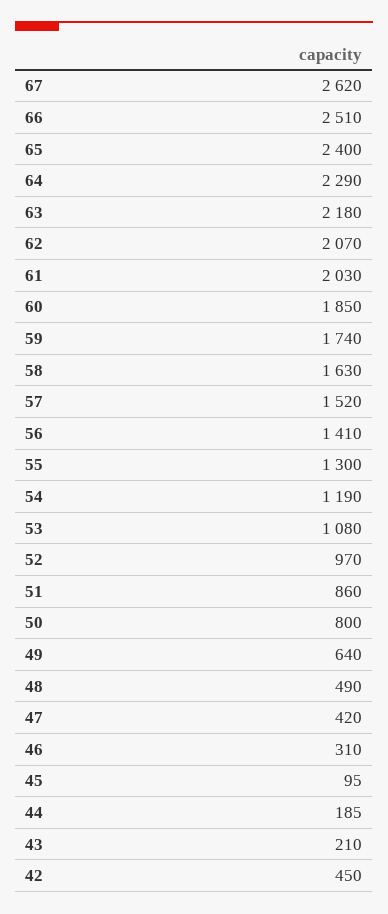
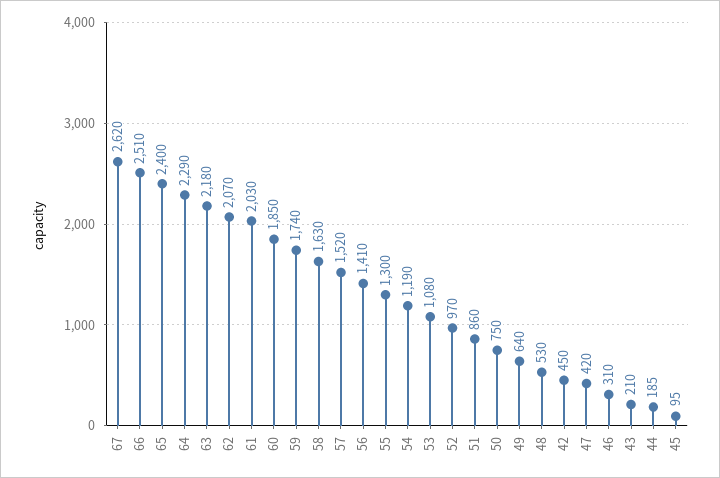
  {
    "67": 2620,
    "66": 2510,
    "65": 2400,
    "64": 2290,
    "63": 2180,
    "62": 2070,
    "61": 2030,
    "60": 1850,
    "59": 1740,
    "58": 1630,
    "57": 1520,
    "56": 1410,
    "55": 1300,
    "54": 1190,
    "53": 1080,
    "52": 970,
    "51": 860,
-   "50": 800,
+   "50": 750,
    "49": 640,
-   "48": 490,
+   "48": 530,
    "47": 420,
    "46": 310,
    "45": 95,
    "44": 185,
    "43": 210,
    "42": 450
  }

